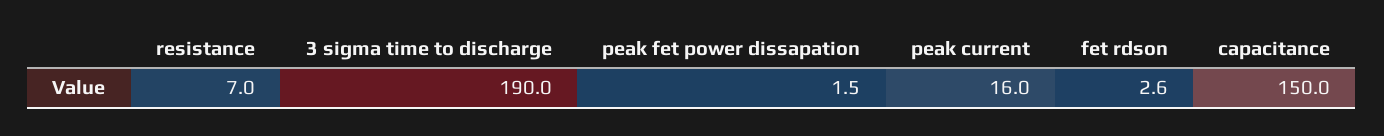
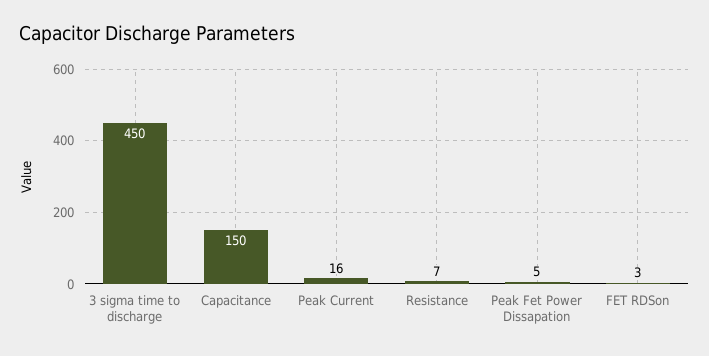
  {
    "resistance": 7,
-   "3 sigma time to discharge": 190,
+   "3 sigma time to discharge": 450,
-   "peak fet power dissapation": 1.5,
+   "peak fet power dissapation": 5,
    "peak current": 16,
    "fet rdson": 2.6,
    "capacitance": 150
  }

